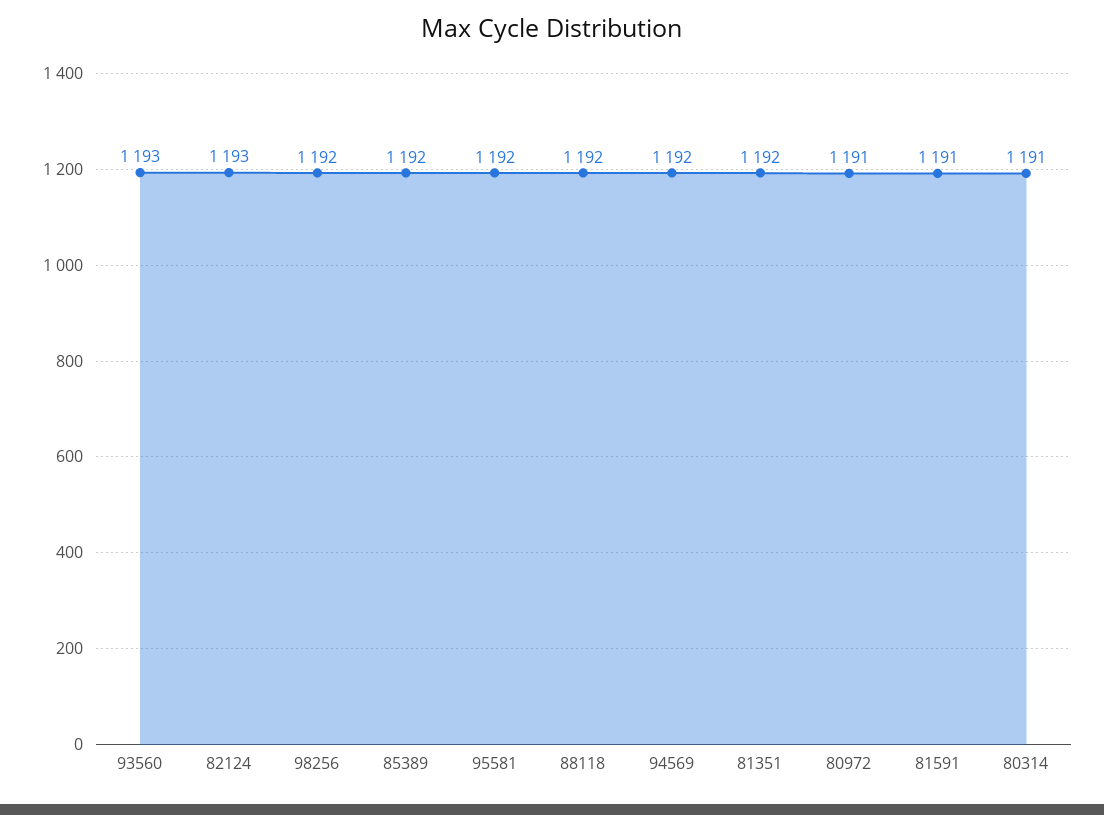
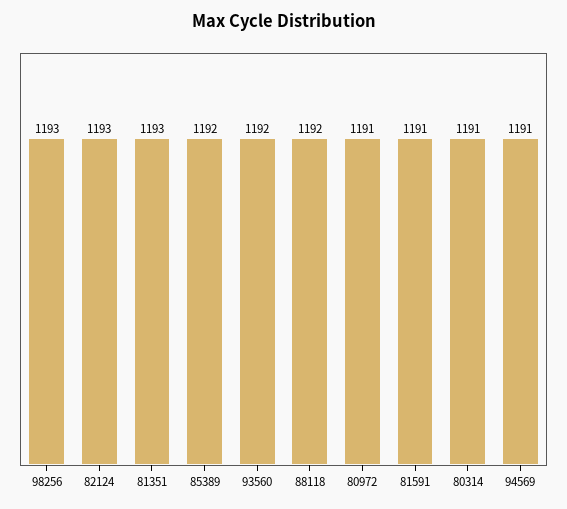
  {
-   "93560": 1193,
+   "93560": 1192,
    "82124": 1193,
-   "98256": 1192,
+   "98256": 1193,
    "85389": 1192,
-   "95581": 1192,
    "88118": 1192,
-   "94569": 1192,
+   "94569": 1191,
-   "81351": 1192,
+   "81351": 1193,
    "80972": 1191,
    "81591": 1191,
    "80314": 1191
  }

